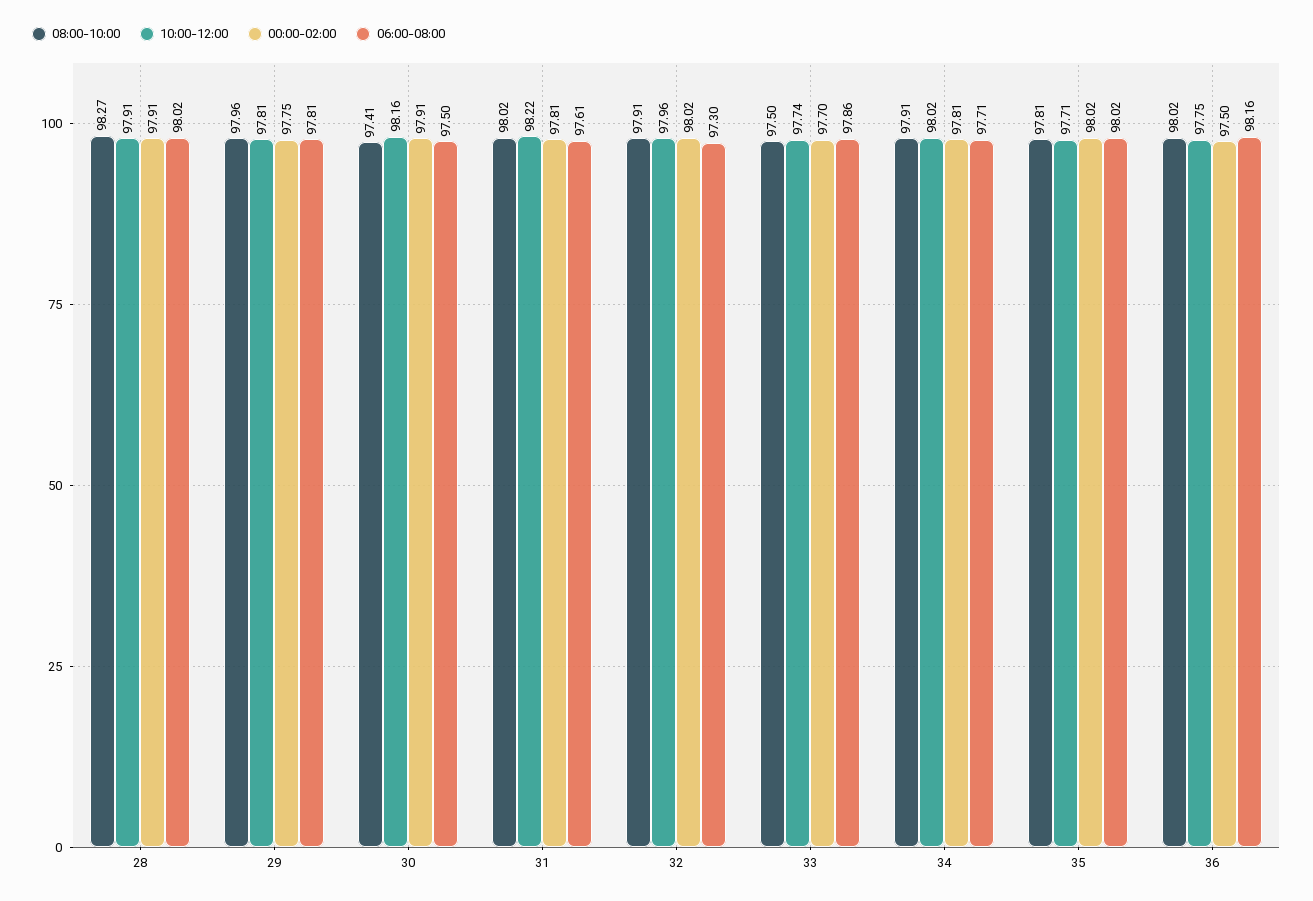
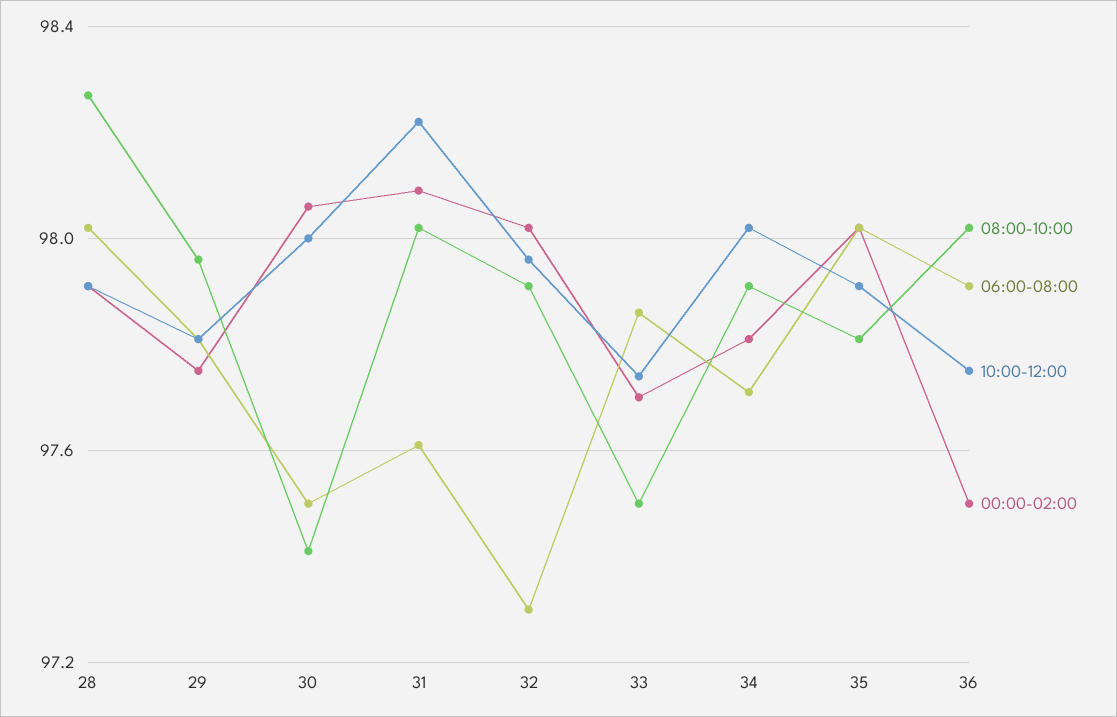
  {
    "08:00-10:00": {
      "28": 98.27,
      "29": 97.96,
      "30": 97.41,
      "31": 98.02,
      "32": 97.91,
      "33": 97.5,
      "34": 97.91,
      "35": 97.81,
      "36": 98.02
    },
    "10:00-12:00": {
      "28": 97.91,
      "29": 97.81,
-     "30": 98.16,
+     "30": 98,
      "31": 98.22,
      "32": 97.96,
      "33": 97.74,
      "34": 98.02,
-     "35": 97.71,
+     "35": 97.9,
      "36": 97.75
    },
    "00:00-02:00": {
      "28": 97.91,
      "29": 97.75,
-     "30": 97.91,
+     "30": 98.05,
-     "31": 97.81,
+     "31": 98.1,
      "32": 98.02,
      "33": 97.7,
      "34": 97.81,
      "35": 98.02,
      "36": 97.5
    },
    "06:00-08:00": {
      "28": 98.02,
      "29": 97.81,
      "30": 97.5,
      "31": 97.61,
      "32": 97.3,
      "33": 97.86,
      "34": 97.71,
      "35": 98.02,
-     "36": 98.16
+     "36": 97.9
    }
  }

